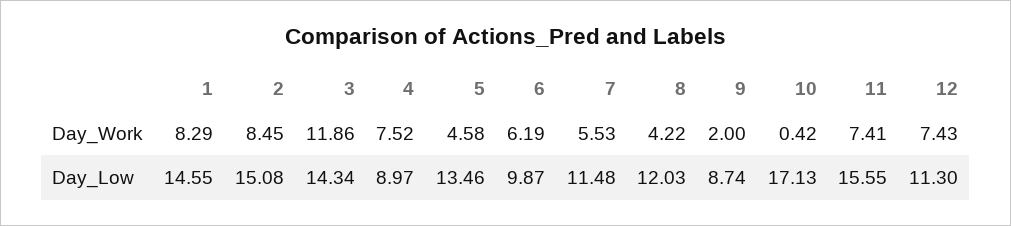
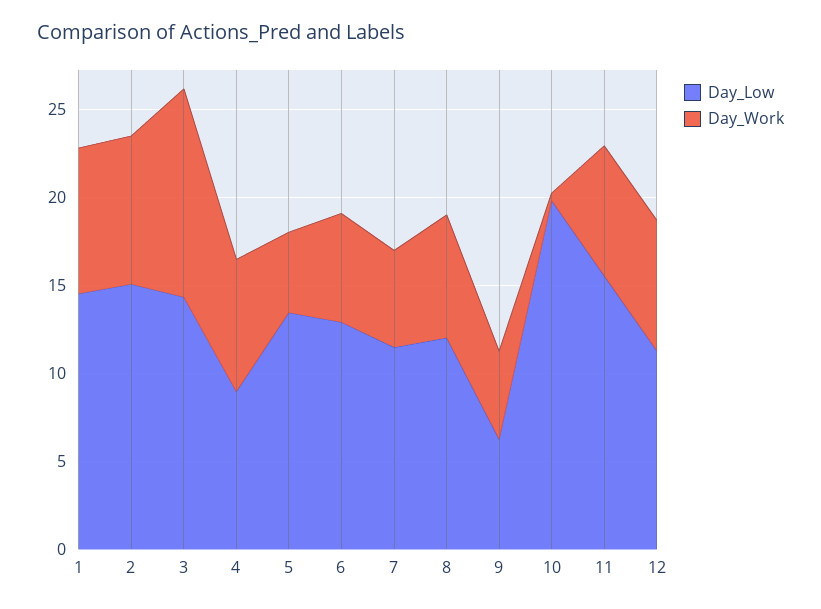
  {
    "Day_Work": {
      "1": 8.29,
      "2": 8.45,
      "3": 11.86,
      "4": 7.52,
      "5": 4.58,
      "6": 6.19,
      "7": 5.53,
-     "8": 4.22,
+     "8": 7,
-     "9": 2,
+     "9": 5,
      "10": 0.42,
      "11": 7.41,
      "12": 7.43
    },
    "Day_Low": {
      "1": 14.55,
      "2": 15.08,
      "3": 14.34,
      "4": 8.97,
      "5": 13.46,
-     "6": 9.87,
+     "6": 13,
      "7": 11.48,
      "8": 12.03,
-     "9": 8.74,
+     "9": 6,
-     "10": 17.13,
+     "10": 20,
      "11": 15.55,
      "12": 11.3
    }
  }

